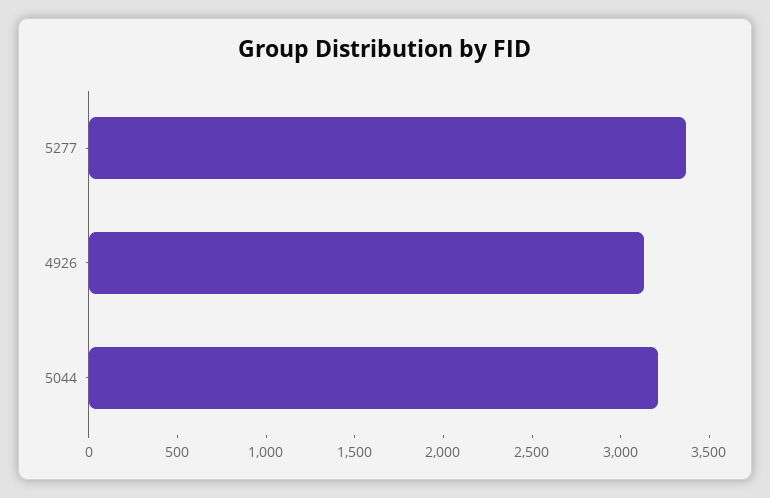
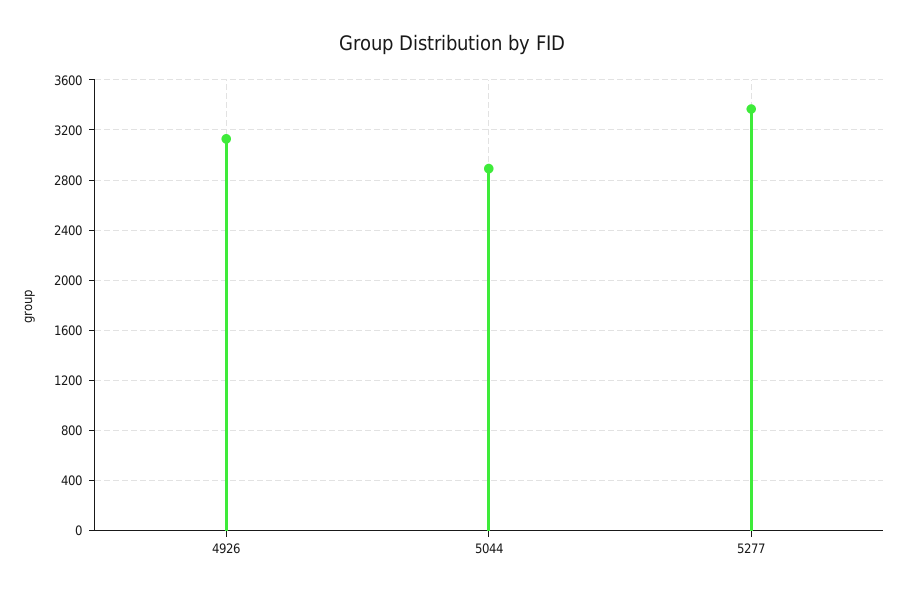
  {
    "5277": 3350,
    "4926": 3150,
-   "5044": 3200
+   "5044": 2900
  }

